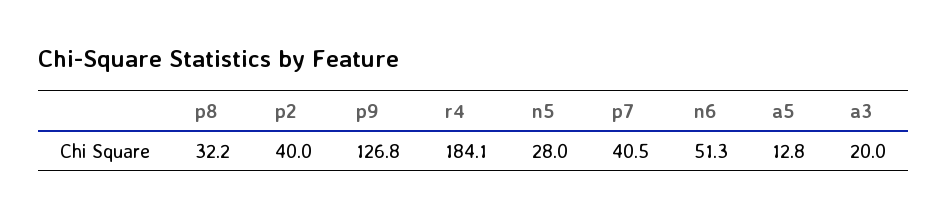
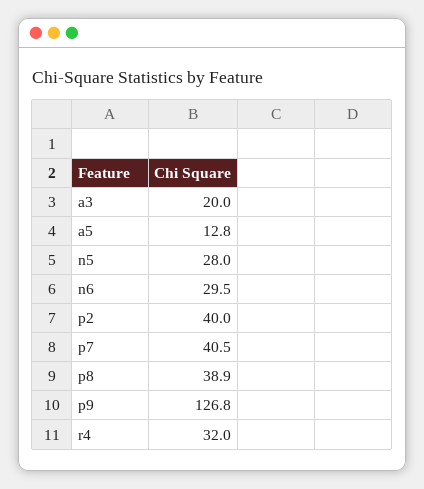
  {
-   "p8": 32.2,
+   "p8": 38.9,
    "p2": 40,
    "p9": 126.8,
-   "r4": 184.1,
+   "r4": 32,
    "n5": 28,
    "p7": 40.5,
-   "n6": 51.3,
+   "n6": 29.5,
    "a5": 12.8,
    "a3": 20
  }

